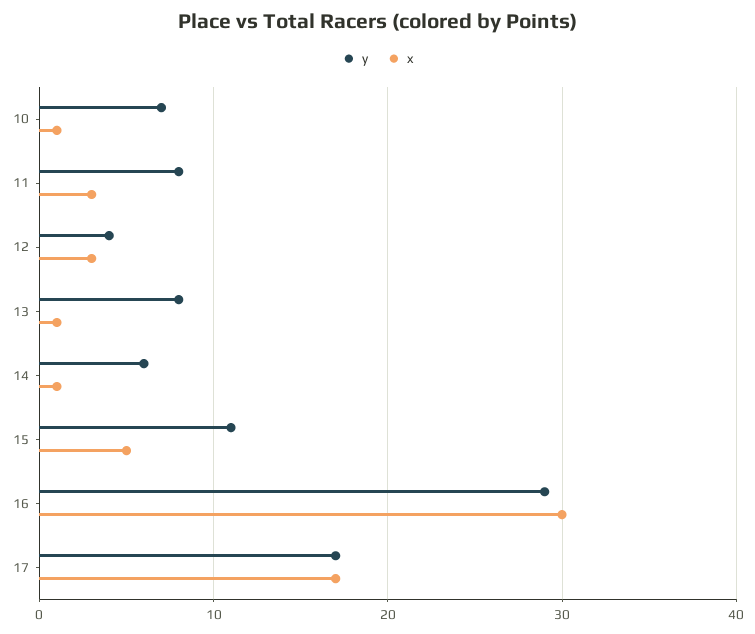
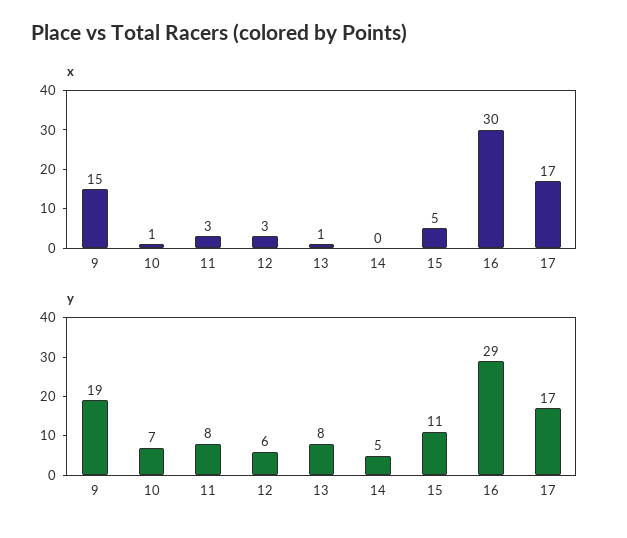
  {
    "y": {
      "10": 7,
      "11": 8,
-     "12": 4,
+     "12": 6,
      "13": 8,
-     "14": 6,
+     "14": 5,
      "15": 11,
      "16": 29,
-     "17": 17
+     "17": 17,
+     "9": 19
    },
    "x": {
      "10": 1,
      "11": 3,
      "12": 3,
      "13": 1,
-     "14": 1,
+     "14": 0,
      "15": 5,
      "16": 30,
-     "17": 17
+     "17": 17,
+     "9": 15
    }
  }

